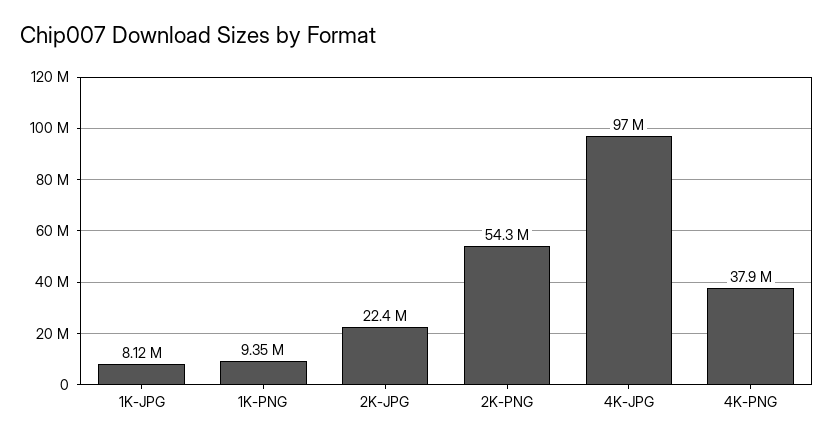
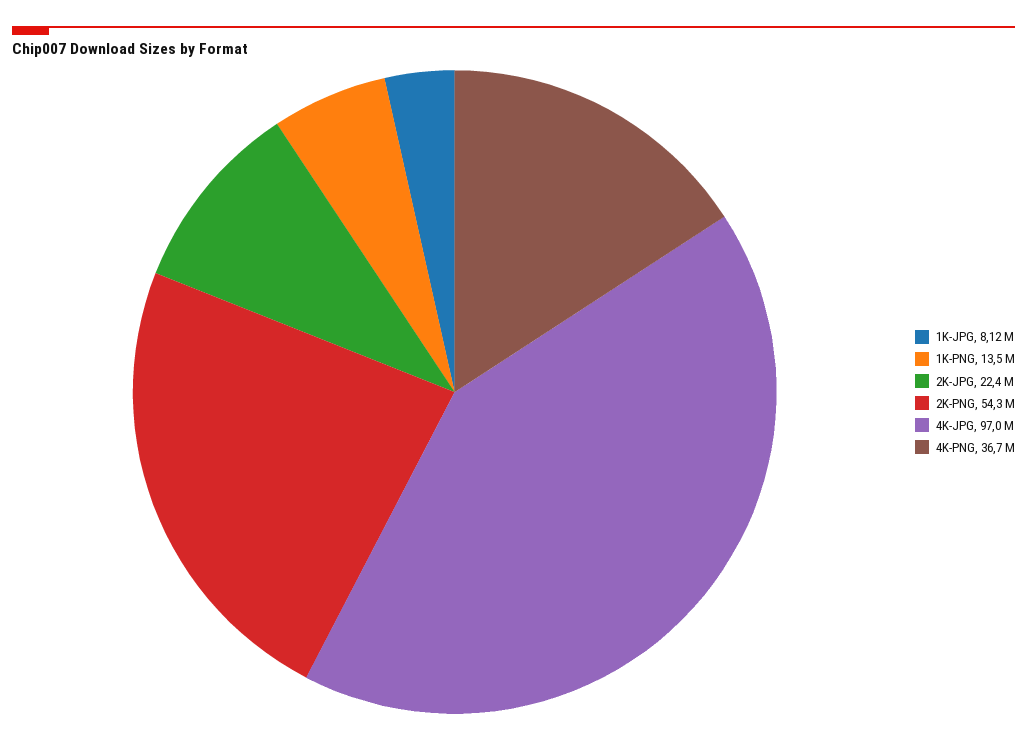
  {
    "1K-JPG": 8120000,
-   "1K-PNG": 9350000,
+   "1K-PNG": 13500000,
    "2K-JPG": 22400000,
    "2K-PNG": 54300000,
    "4K-JPG": 97000000,
-   "4K-PNG": 37900000
+   "4K-PNG": 36700000
  }

